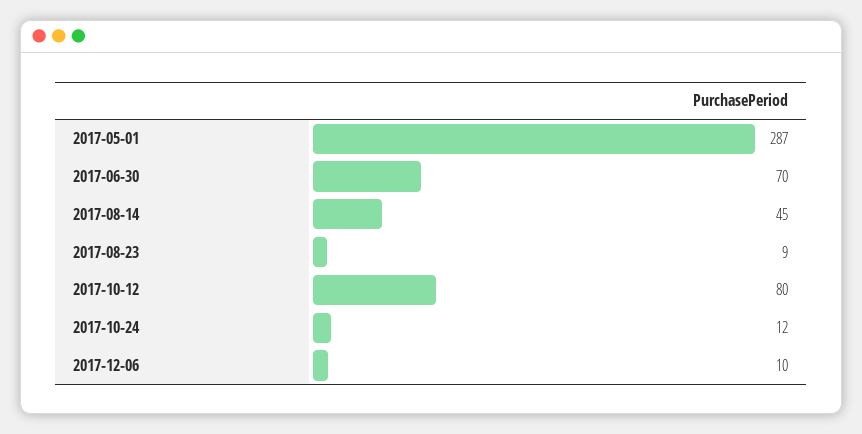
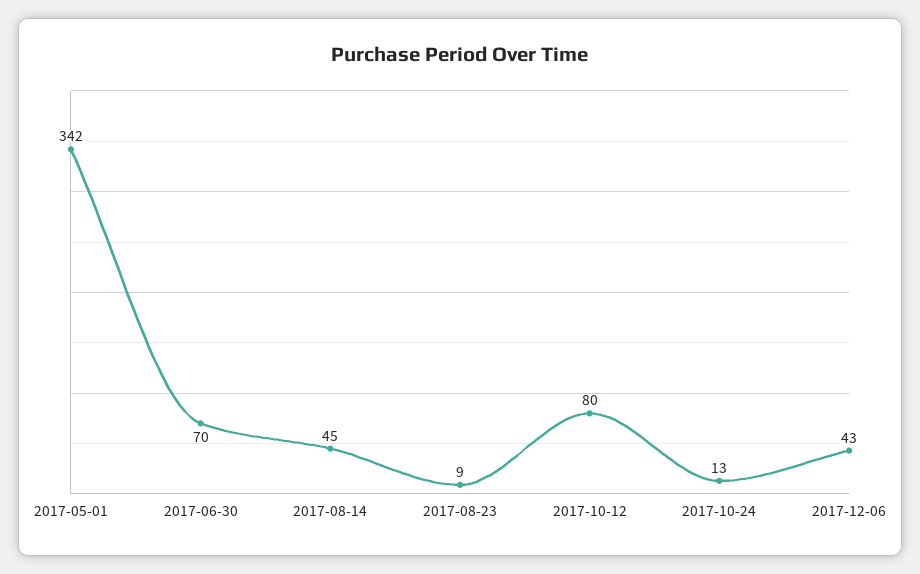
  {
-   "2017-05-01": 287,
+   "2017-05-01": 342,
    "2017-06-30": 70,
    "2017-08-14": 45,
    "2017-08-23": 9,
    "2017-10-12": 80,
-   "2017-10-24": 12,
+   "2017-10-24": 13,
-   "2017-12-06": 10
+   "2017-12-06": 43
  }

